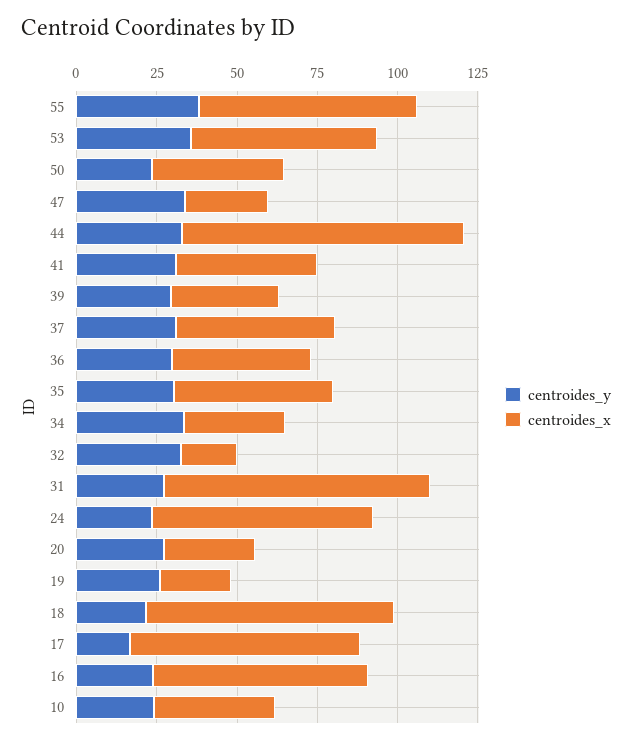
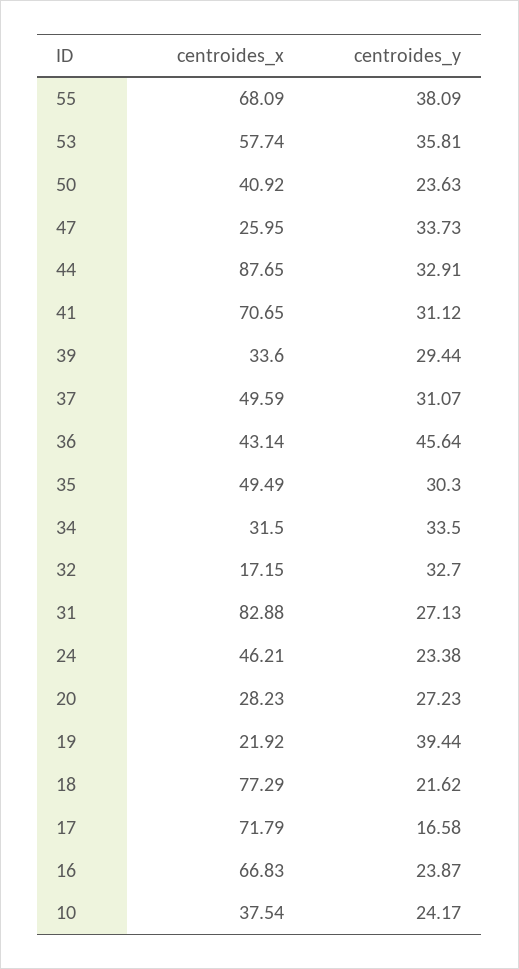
  {
    "centroides_y": {
      "55": 38.09,
      "53": 35.81,
      "50": 23.63,
      "47": 33.73,
      "44": 32.91,
      "41": 31.12,
      "39": 29.44,
      "37": 31.07,
-     "36": 30,
+     "36": 45.64,
      "35": 30.3,
      "34": 33.5,
      "32": 32.7,
      "31": 27.13,
      "24": 23.38,
      "20": 27.23,
-     "19": 25,
+     "19": 39.44,
      "18": 21.62,
      "17": 16.58,
      "16": 23.87,
      "10": 24.17
    },
    "centroides_x": {
      "55": 68.09,
      "53": 57.74,
      "50": 40.92,
      "47": 25.95,
      "44": 87.65,
-     "41": 45,
+     "41": 70.65,
      "39": 33.6,
      "37": 49.59,
      "36": 43.14,
      "35": 49.49,
      "34": 31.5,
      "32": 17.15,
      "31": 82.88,
-     "24": 70,
+     "24": 46.21,
      "20": 28.23,
      "19": 21.92,
      "18": 77.29,
      "17": 71.79,
      "16": 66.83,
      "10": 37.54
    }
  }

